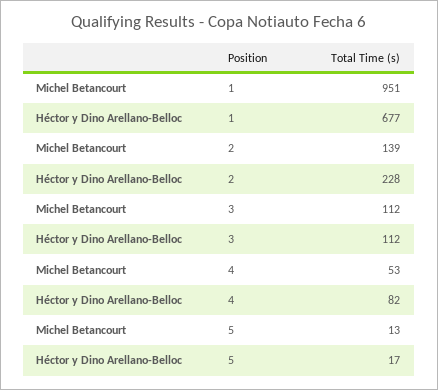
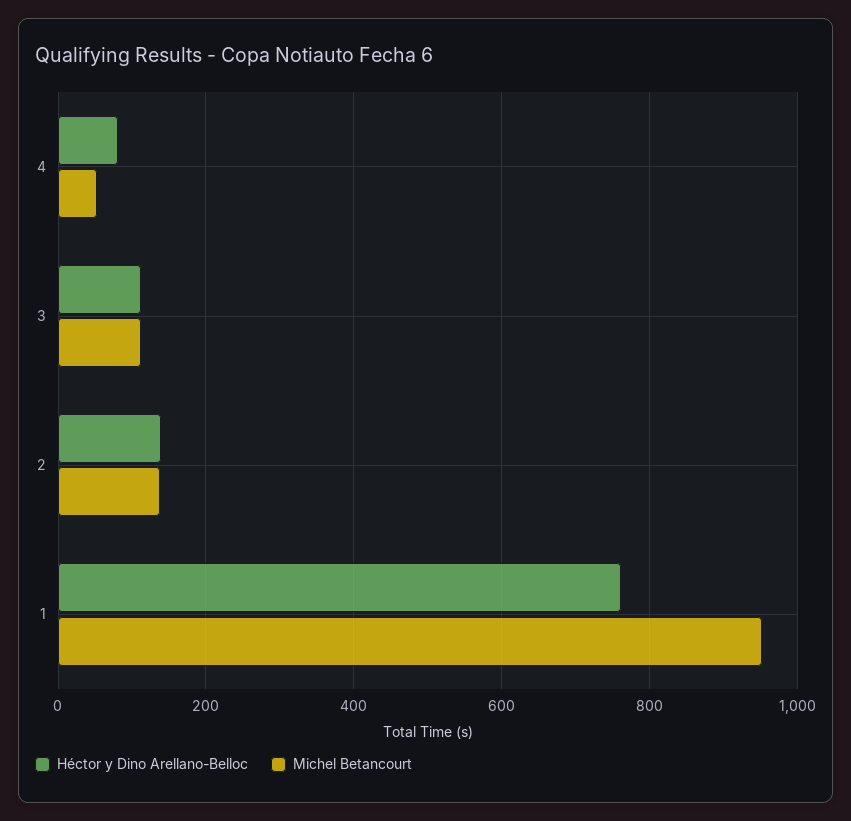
  {
    "Michel Betancourt": {
      "1": 951,
      "2": 139,
      "3": 112,
-     "4": 53,
+     "4": 53
-     "5": 13
    },
    "Héctor y Dino Arellano-Belloc": {
-     "1": 677,
+     "1": 760,
-     "2": 228,
+     "2": 140,
      "3": 112,
-     "4": 82,
+     "4": 82
-     "5": 17
    }
  }

